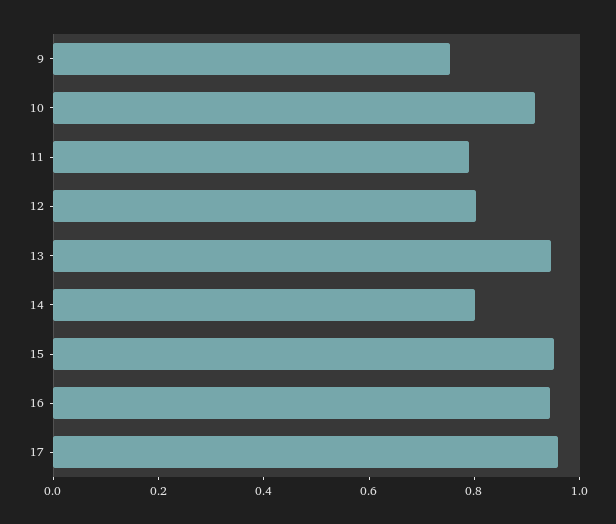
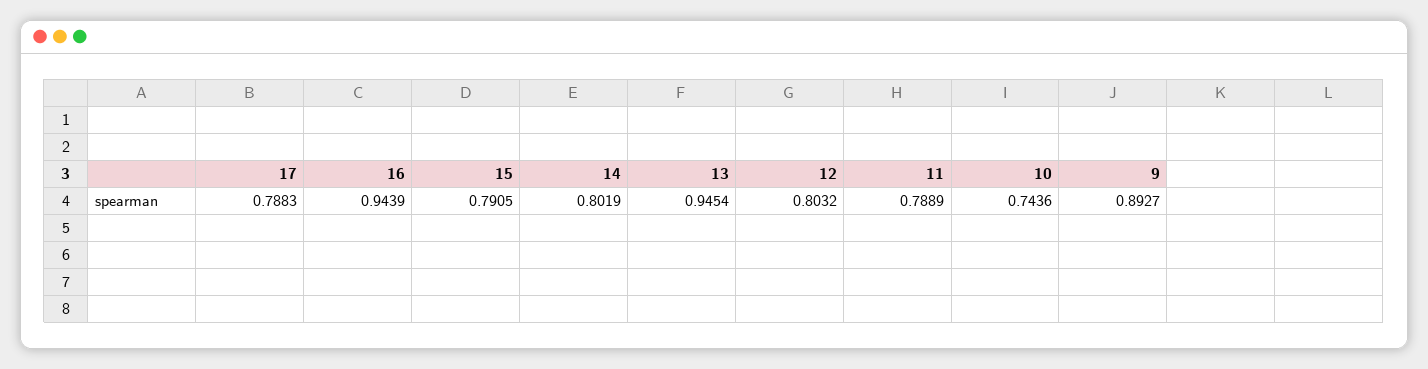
  {
-   "9": 0.75,
+   "9": 0.8927,
-   "10": 0.9,
+   "10": 0.7436,
    "11": 0.7889,
    "12": 0.8032,
    "13": 0.9454,
    "14": 0.8019,
-   "15": 0.95,
+   "15": 0.7905,
    "16": 0.9439,
-   "17": 0.95
+   "17": 0.7883
  }

